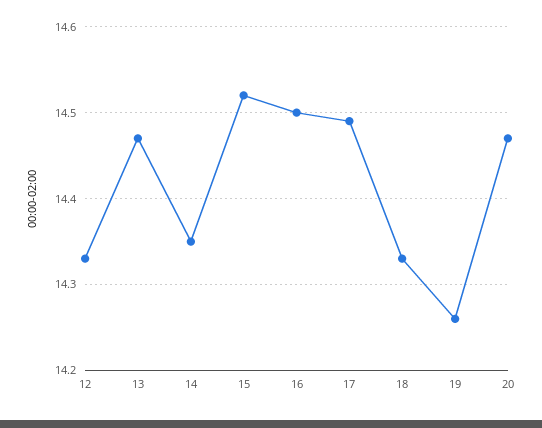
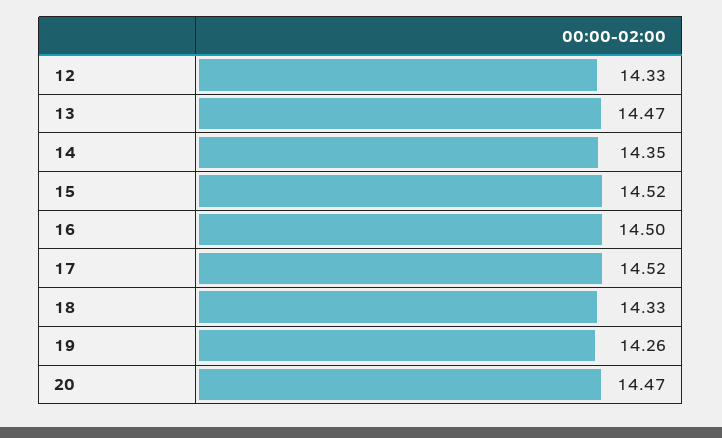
  {
    "12": 14.33,
    "13": 14.47,
    "14": 14.35,
    "15": 14.52,
    "16": 14.5,
-   "17": 14.49,
+   "17": 14.52,
    "18": 14.33,
    "19": 14.26,
    "20": 14.47
  }

